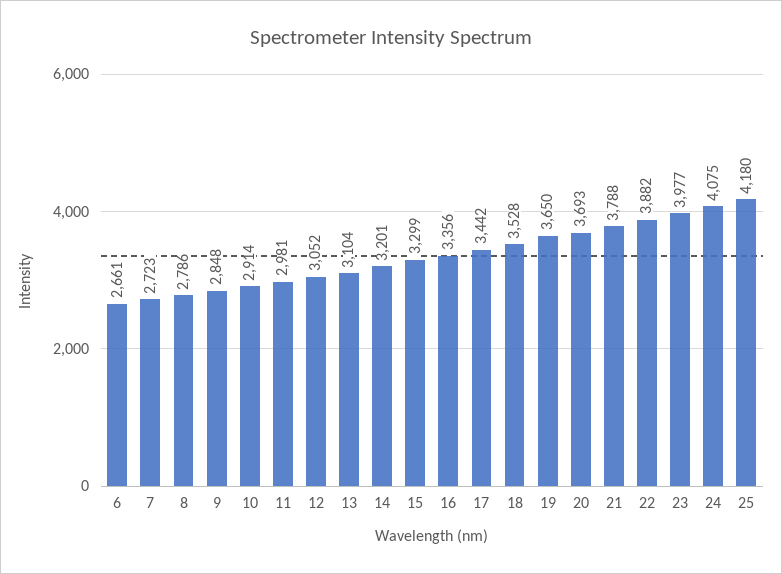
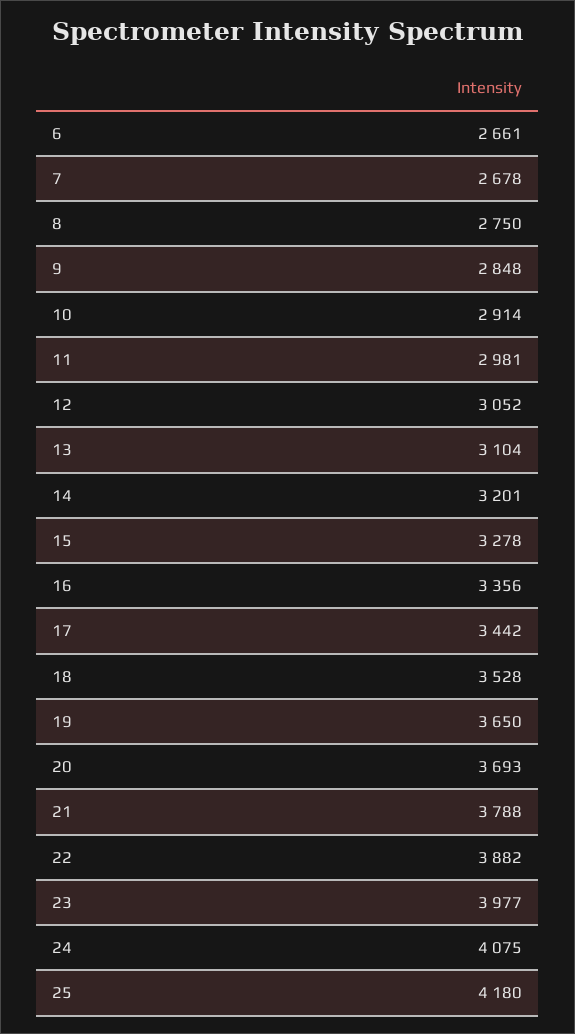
  {
    "6": 2661,
-   "7": 2723,
+   "7": 2678,
-   "8": 2786,
+   "8": 2750,
    "9": 2848,
    "10": 2914,
    "11": 2981,
    "12": 3052,
    "13": 3104,
    "14": 3201,
-   "15": 3299,
+   "15": 3278,
    "16": 3356,
    "17": 3442,
    "18": 3528,
    "19": 3650,
    "20": 3693,
    "21": 3788,
    "22": 3882,
    "23": 3977,
    "24": 4075,
    "25": 4180
  }

